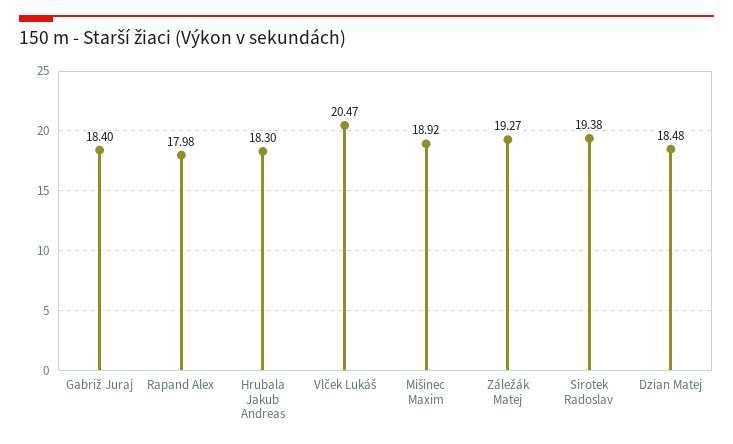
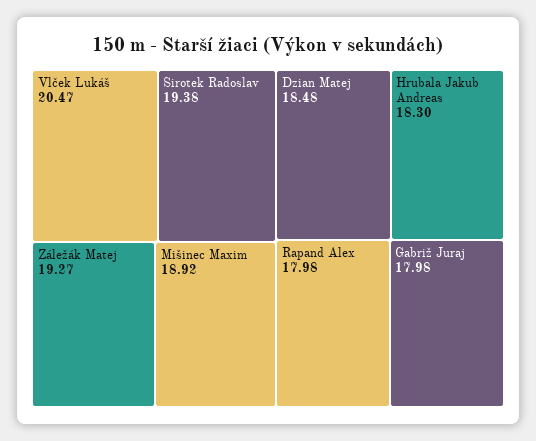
  {
-   "Gabriž Juraj": 18.4,
+   "Gabriž Juraj": 17.98,
    "Rapand Alex": 17.98,
    "Hrubala Jakub Andreas": 18.3,
    "Vlček Lukáš": 20.47,
    "Mišinec Maxim": 18.92,
    "Záležák Matej": 19.27,
    "Sirotek Radoslav": 19.38,
    "Dzian Matej": 18.48
  }

